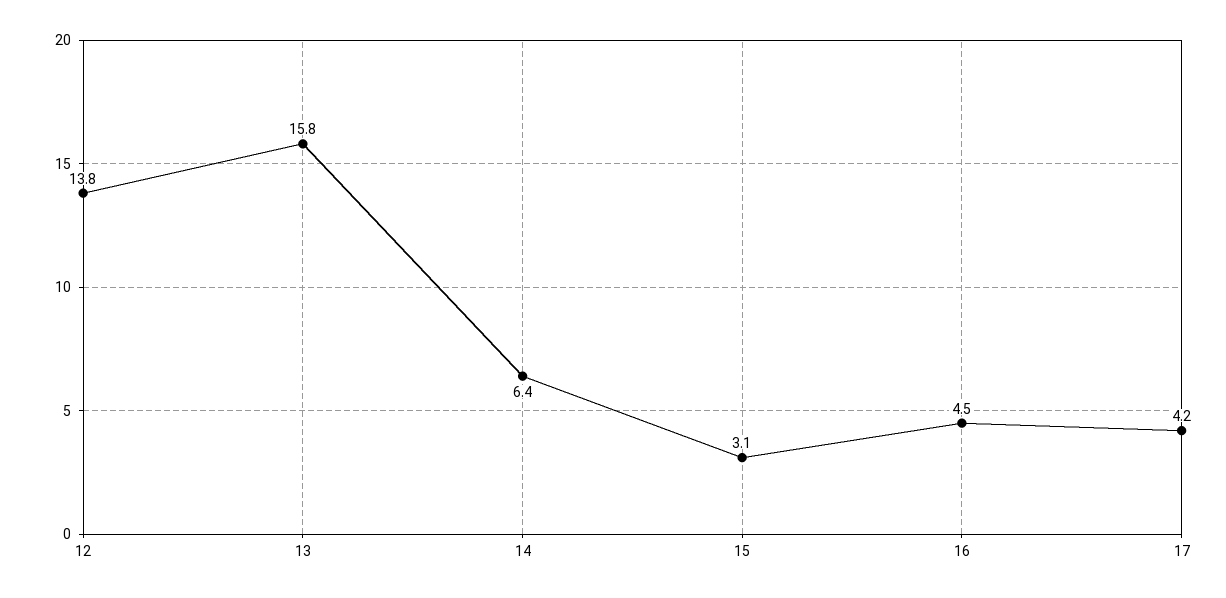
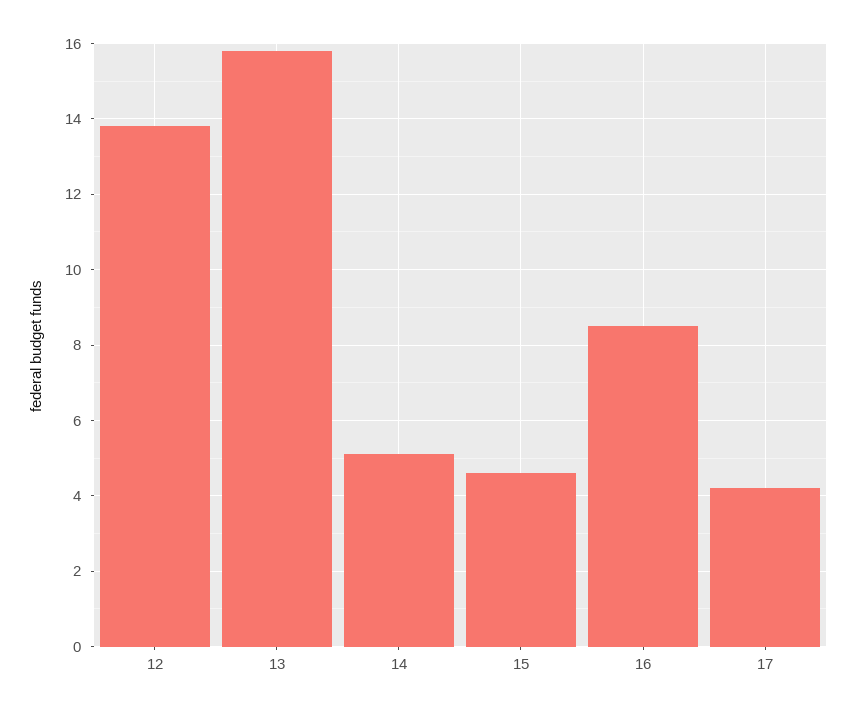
  {
    "12": 13.8,
    "13": 15.8,
-   "14": 6.4,
+   "14": 5,
-   "15": 3.1,
+   "15": 4.5,
-   "16": 4.5,
+   "16": 8.5,
    "17": 4.2
  }

